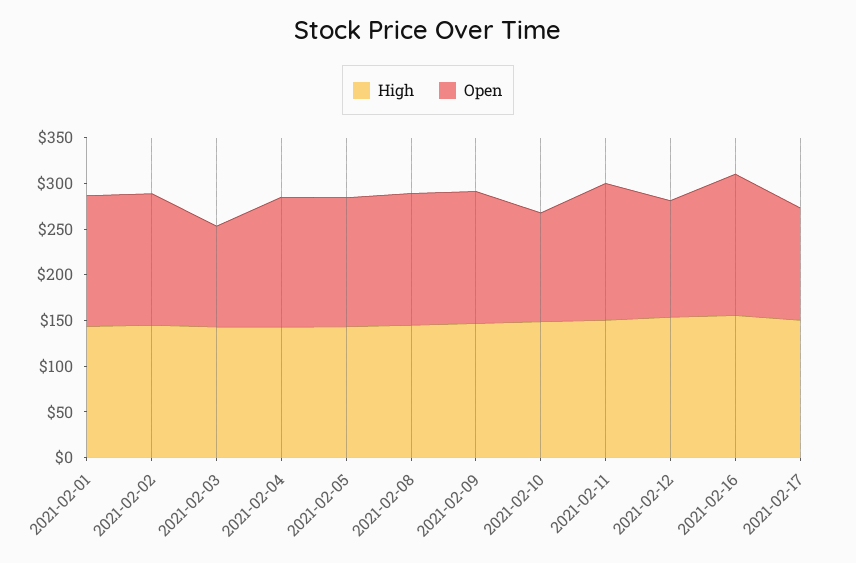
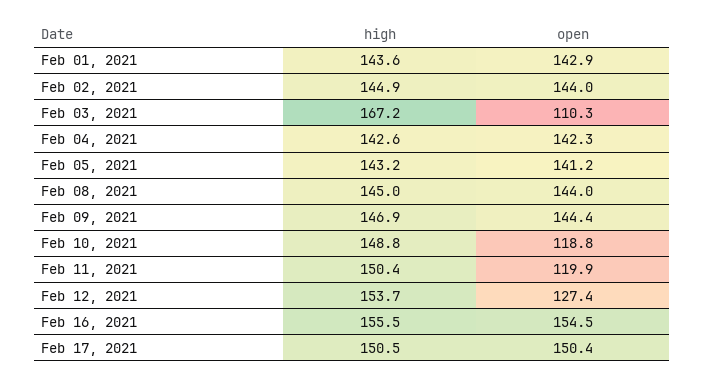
  {
    "High": {
      "2021-02-01": 143.6,
      "2021-02-02": 144.9,
-     "2021-02-03": 140,
+     "2021-02-03": 167.2,
      "2021-02-04": 142.6,
      "2021-02-05": 143.2,
      "2021-02-08": 145,
      "2021-02-09": 146.9,
      "2021-02-10": 148.8,
      "2021-02-11": 150.4,
      "2021-02-12": 153.7,
      "2021-02-16": 155.5,
      "2021-02-17": 150.5
    },
    "Open": {
      "2021-02-01": 142.9,
      "2021-02-02": 144,
      "2021-02-03": 110.3,
      "2021-02-04": 142.3,
      "2021-02-05": 141.2,
      "2021-02-08": 144,
      "2021-02-09": 144.4,
      "2021-02-10": 118.8,
-     "2021-02-11": 150,
+     "2021-02-11": 119.9,
      "2021-02-12": 127.4,
      "2021-02-16": 154.5,
-     "2021-02-17": 120
+     "2021-02-17": 150.4
    }
  }

